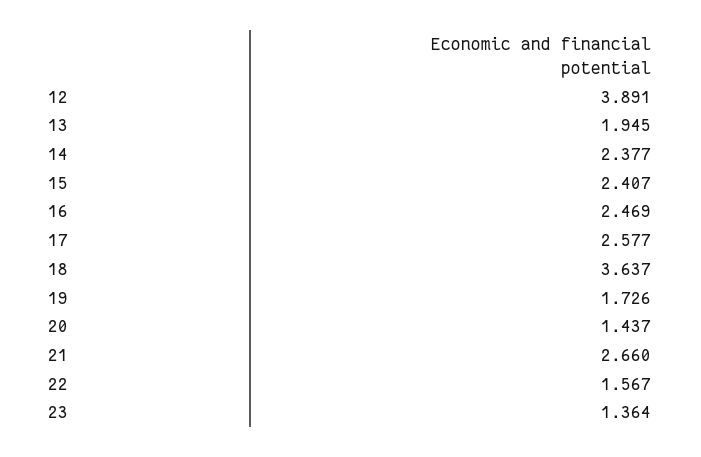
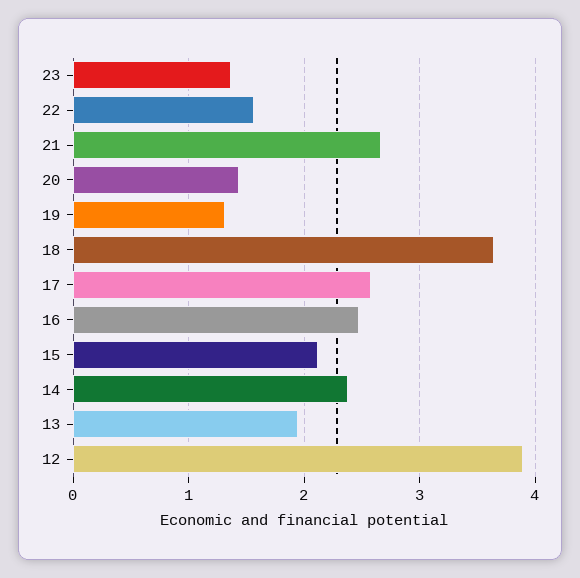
  {
    "12": 3.891,
    "13": 1.945,
    "14": 2.377,
-   "15": 2.407,
+   "15": 2.1,
    "16": 2.469,
    "17": 2.577,
    "18": 3.637,
-   "19": 1.726,
+   "19": 1.3,
    "20": 1.437,
    "21": 2.66,
    "22": 1.567,
    "23": 1.364
  }

